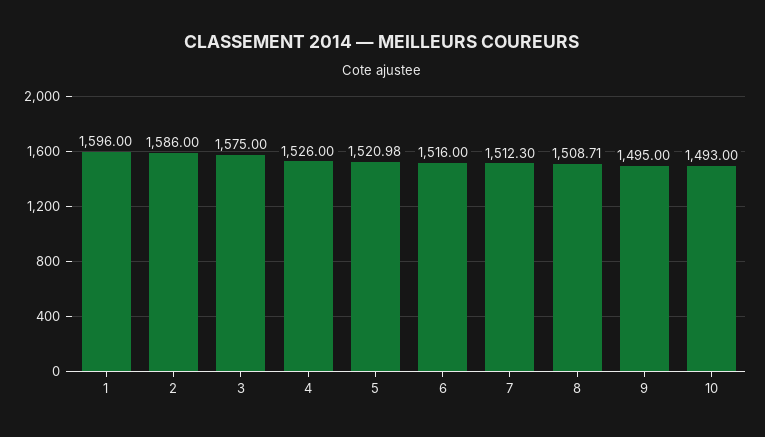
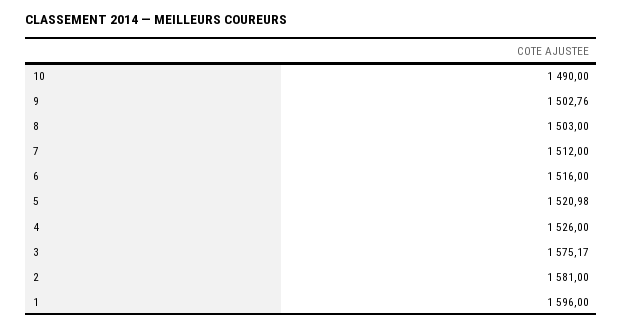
  {
    "1": 1596,
-   "2": 1586,
+   "2": 1581,
-   "3": 1575,
+   "3": 1575.17,
    "4": 1526,
    "5": 1520.98,
    "6": 1516,
-   "7": 1512.3,
+   "7": 1512,
-   "8": 1508.71,
+   "8": 1503,
-   "9": 1495,
+   "9": 1502.76,
-   "10": 1493
+   "10": 1490
  }

